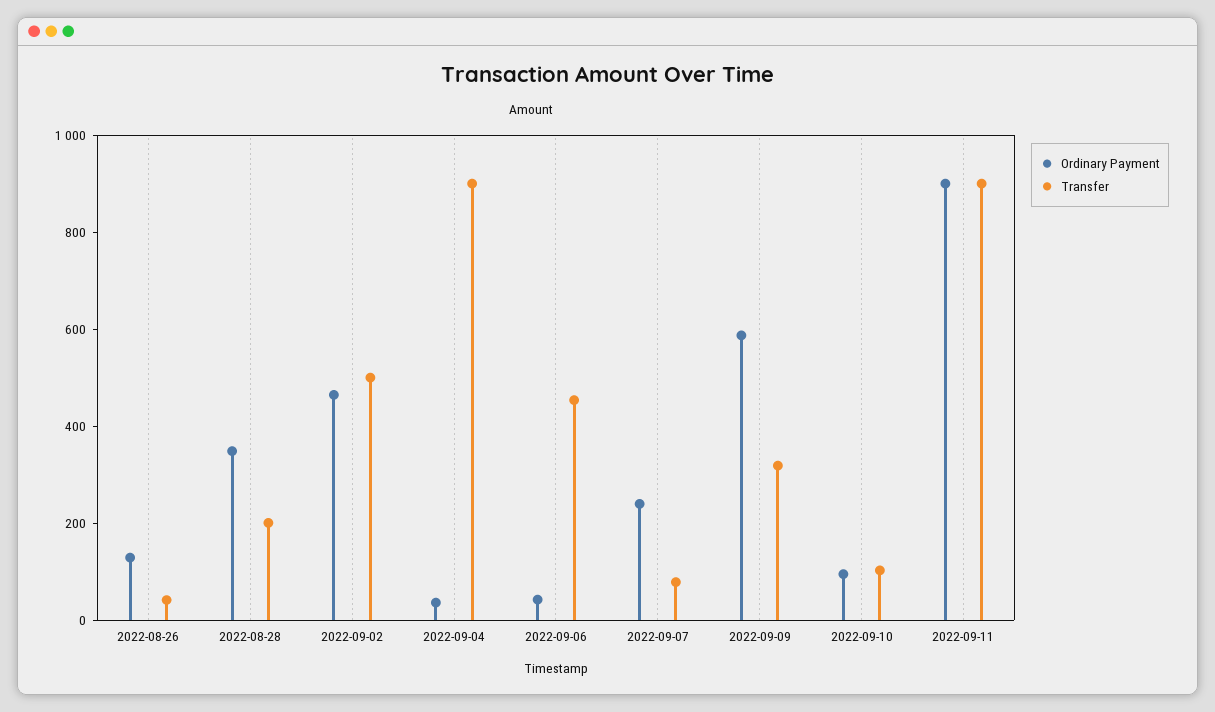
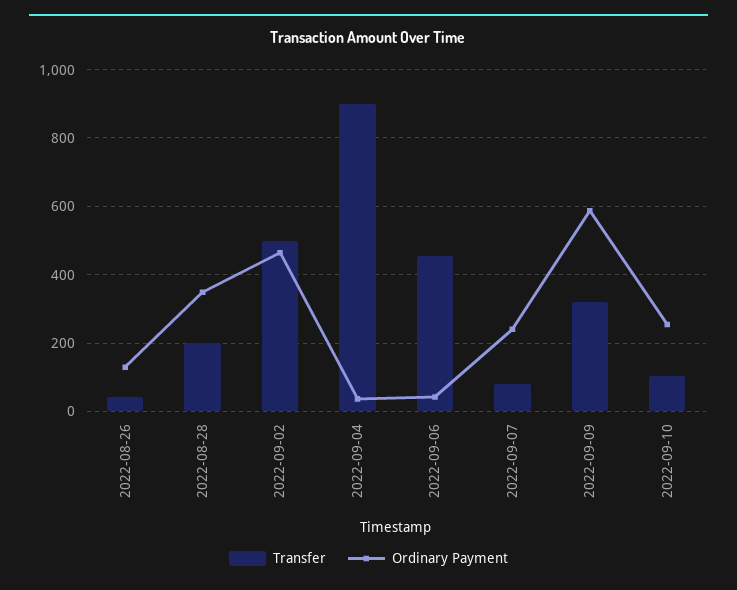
  {
    "Ordinary Payment": {
      "2022-08-26": 120,
      "2022-08-28": 340,
      "2022-09-02": 460,
      "2022-09-04": 40,
      "2022-09-06": 40,
      "2022-09-07": 240,
      "2022-09-09": 580,
-     "2022-09-10": 100,
+     "2022-09-10": 260
-     "2022-09-11": 900
    },
    "Transfer": {
      "2022-08-26": 40,
      "2022-08-28": 200,
      "2022-09-02": 500,
      "2022-09-04": 900,
      "2022-09-06": 460,
      "2022-09-07": 80,
      "2022-09-09": 320,
-     "2022-09-10": 100,
+     "2022-09-10": 100
-     "2022-09-11": 900
    }
  }

